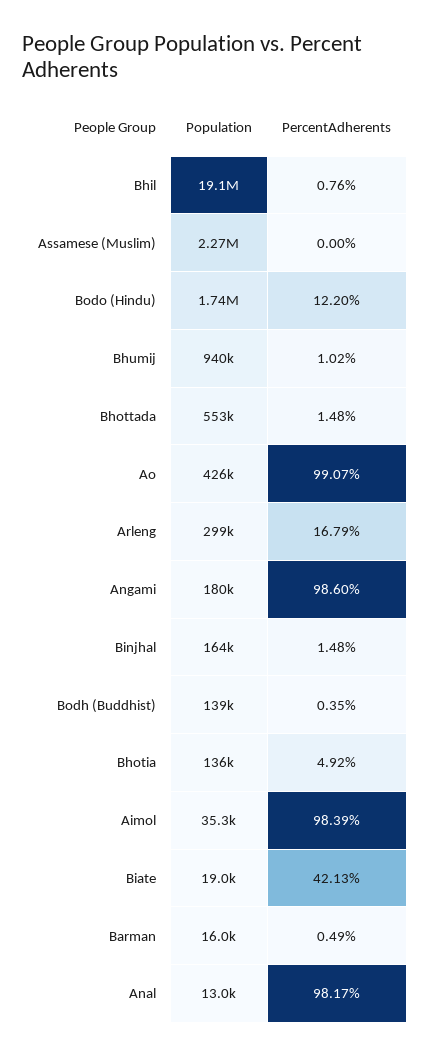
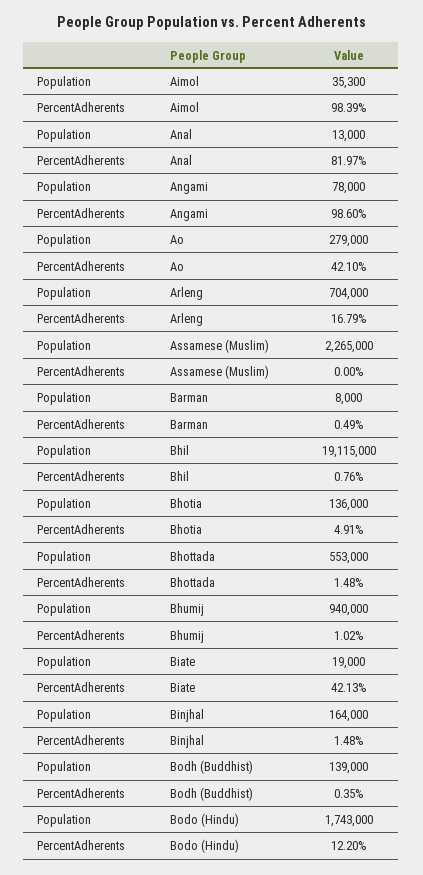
  {
    "Population": {
      "Bhil": 19115000,
      "Assamese (Muslim)": 2265000,
      "Bodo (Hindu)": 1743000,
      "Bhumij": 940000,
      "Bhottada": 553000,
-     "Ao": 426000,
+     "Ao": 279000,
-     "Arleng": 299000,
+     "Arleng": 704000,
-     "Angami": 180000,
+     "Angami": 78000,
      "Binjhal": 164000,
      "Bodh (Buddhist)": 139000,
      "Bhotia": 136000,
      "Aimol": 35300,
      "Biate": 19000,
-     "Barman": 16000,
+     "Barman": 8000,
      "Anal": 13000
    },
    "PercentAdherents": {
      "Bhil": 0.76,
      "Assamese (Muslim)": 0,
      "Bodo (Hindu)": 12.2,
      "Bhumij": 1.02,
      "Bhottada": 1.48,
-     "Ao": 99.07,
+     "Ao": 42.1,
      "Arleng": 16.79,
      "Angami": 98.6,
      "Binjhal": 1.48,
      "Bodh (Buddhist)": 0.35,
-     "Bhotia": 4.92,
+     "Bhotia": 4.91,
      "Aimol": 98.39,
      "Biate": 42.13,
      "Barman": 0.49,
-     "Anal": 98.17
+     "Anal": 81.97
    }
  }

